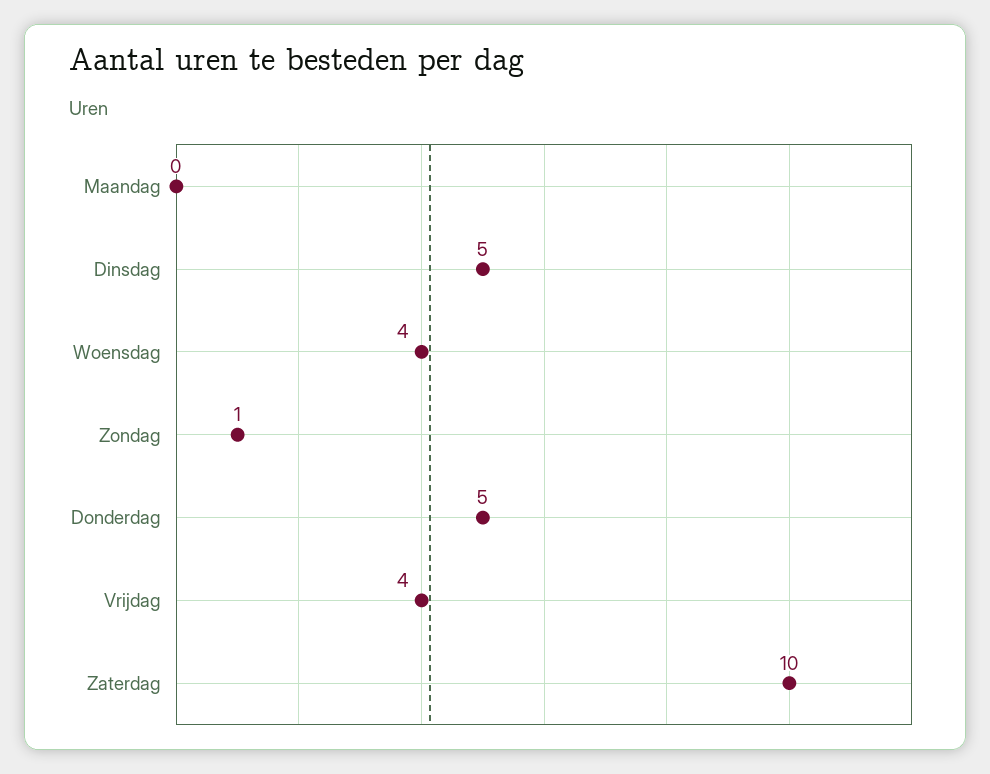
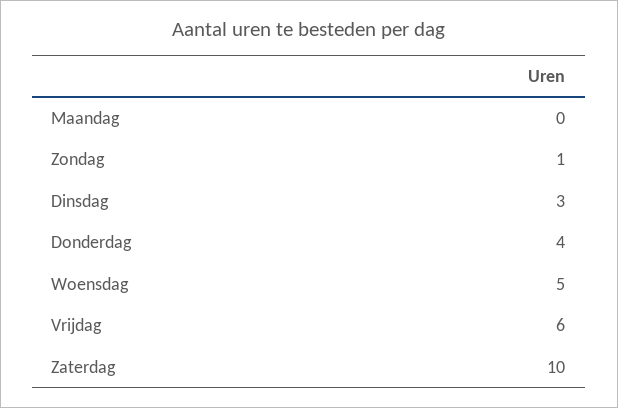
  {
    "Maandag": 0,
-   "Dinsdag": 5,
+   "Dinsdag": 3,
-   "Woensdag": 4,
+   "Woensdag": 5,
    "Zondag": 1,
-   "Donderdag": 5,
+   "Donderdag": 4,
-   "Vrijdag": 4,
+   "Vrijdag": 6,
    "Zaterdag": 10
  }

